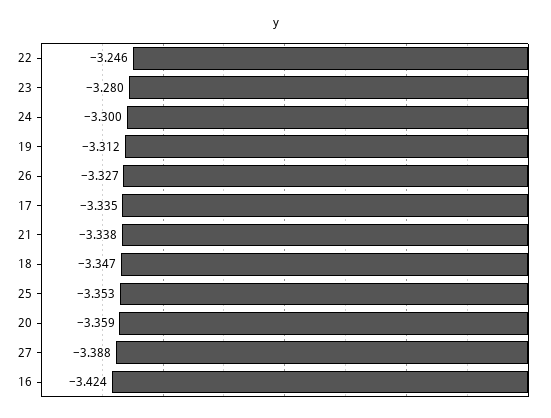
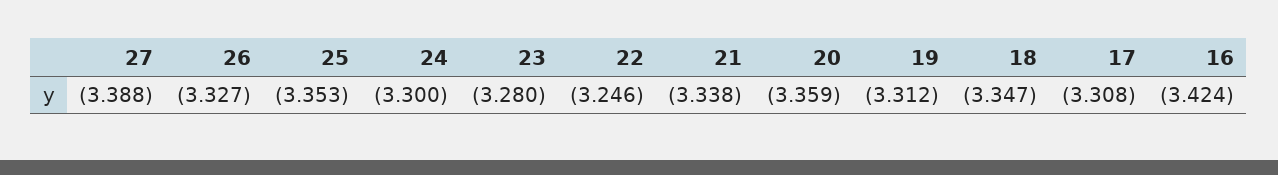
  {
    "22": -3.246,
    "23": -3.28,
    "24": -3.3,
    "19": -3.312,
    "26": -3.327,
-   "17": -3.335,
+   "17": -3.308,
    "21": -3.338,
    "18": -3.347,
    "25": -3.353,
    "20": -3.359,
    "27": -3.388,
    "16": -3.424
  }

